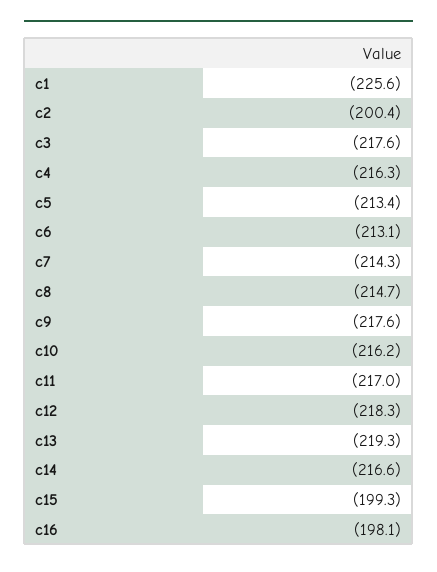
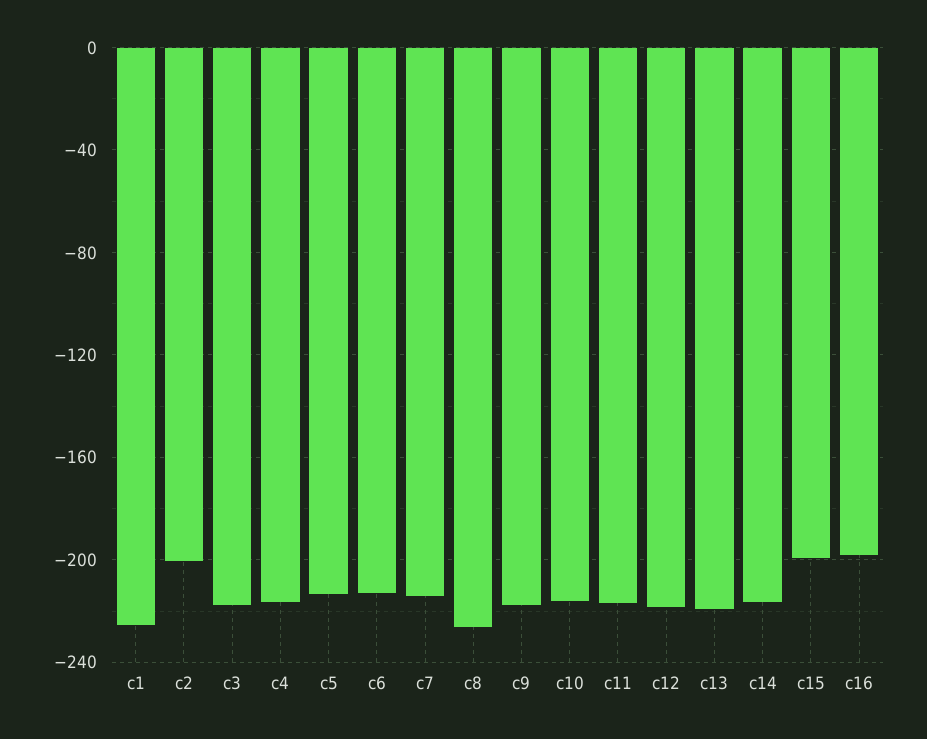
  {
    "c1": -225.6,
    "c2": -200.4,
    "c3": -217.6,
    "c4": -216.3,
    "c5": -213.4,
    "c6": -213.1,
    "c7": -214.3,
-   "c8": -214.7,
+   "c8": -225,
    "c9": -217.6,
    "c10": -216.2,
    "c11": -217,
    "c12": -218.3,
    "c13": -219.3,
    "c14": -216.6,
    "c15": -199.3,
    "c16": -198.1
  }

